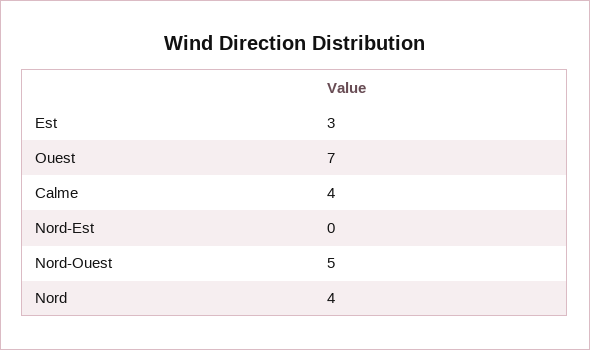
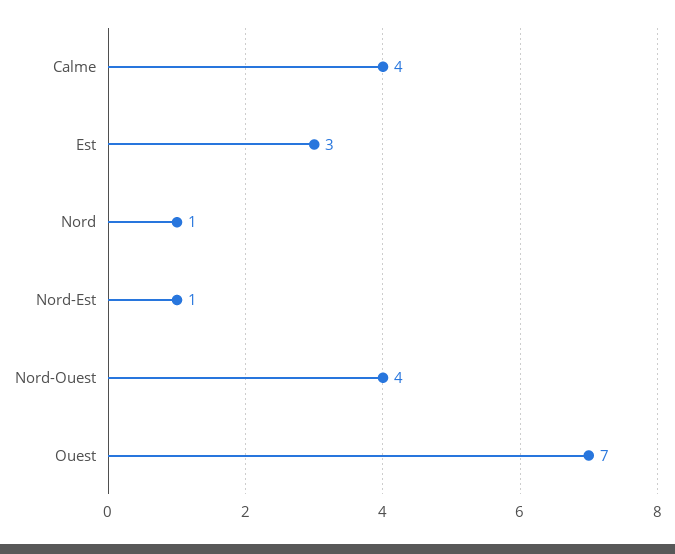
  {
    "Est": 3,
    "Ouest": 7,
    "Calme": 4,
-   "Nord-Est": 0,
+   "Nord-Est": 1,
-   "Nord-Ouest": 5,
+   "Nord-Ouest": 4,
-   "Nord": 4
+   "Nord": 1
  }

